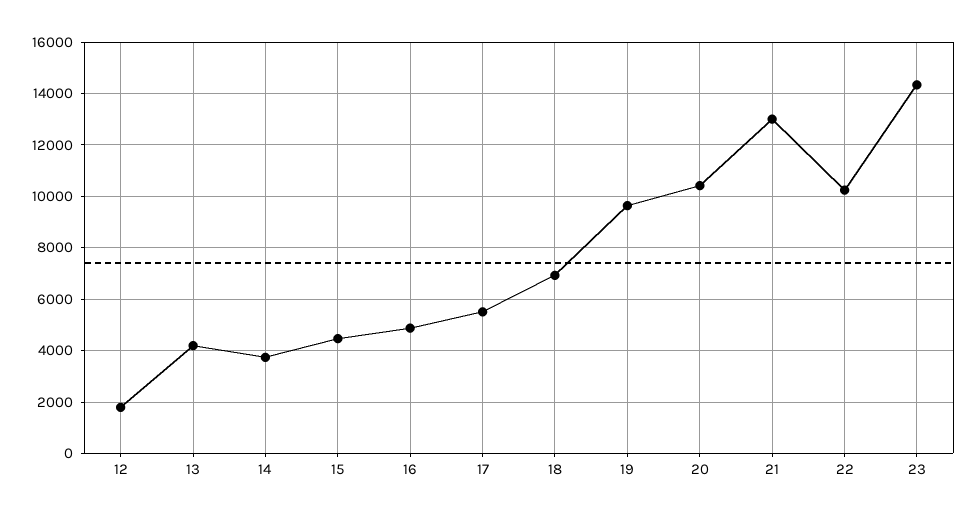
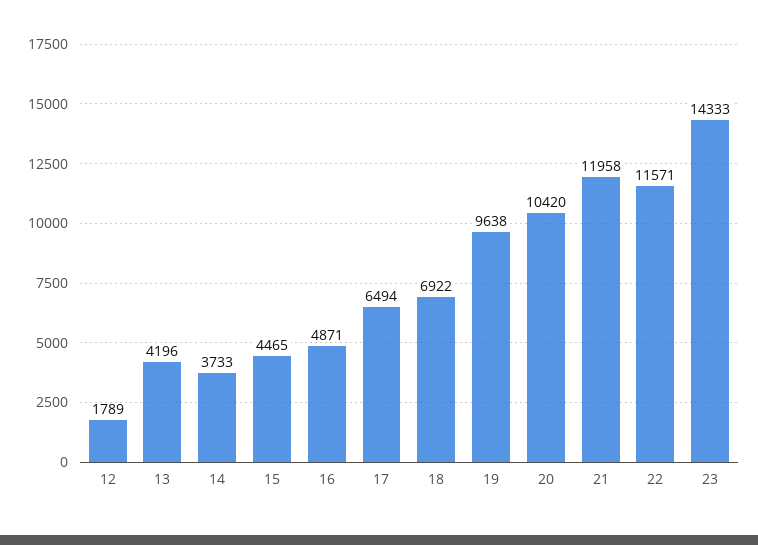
  {
    "12": 1789,
    "13": 4196,
    "14": 3733,
    "15": 4465,
    "16": 4871,
-   "17": 5500,
+   "17": 6494,
    "18": 6922,
    "19": 9638,
    "20": 10420,
-   "21": 13000,
+   "21": 11958,
-   "22": 10250,
+   "22": 11571,
    "23": 14333
  }

